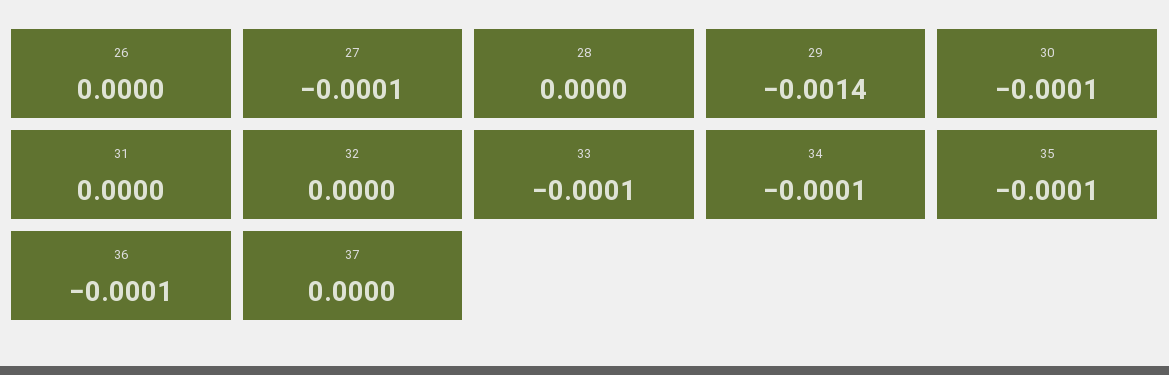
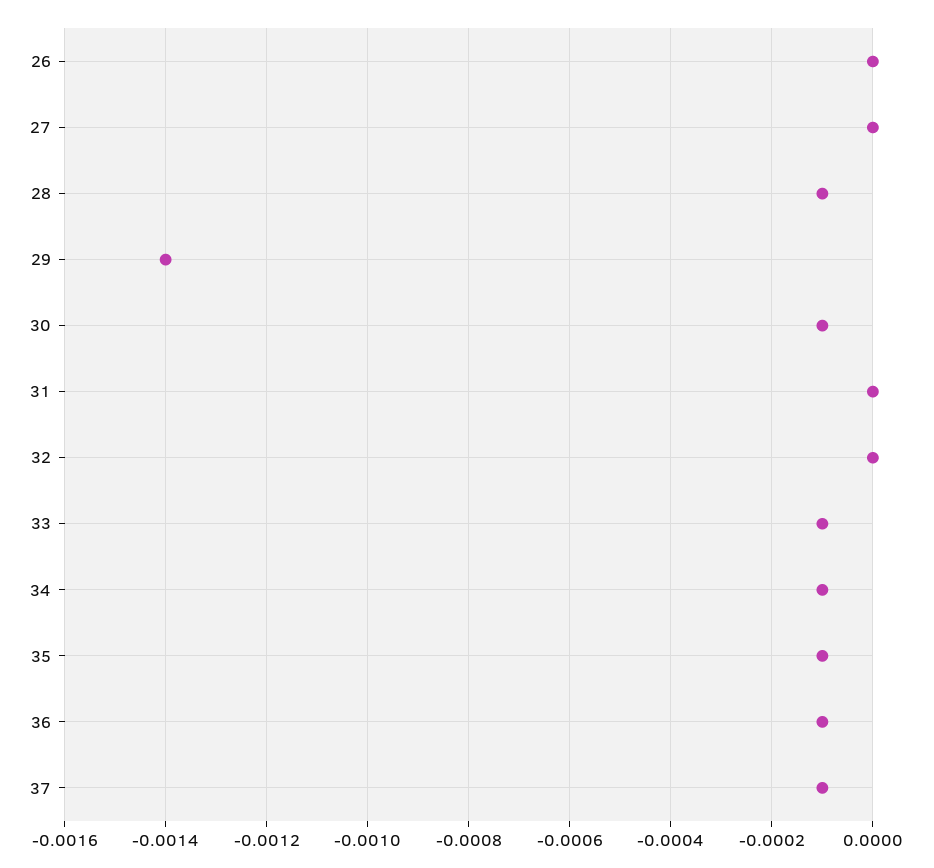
  {
    "26": 0,
-   "27": -0.0001,
+   "27": 0,
-   "28": 0,
+   "28": -0.0001,
    "29": -0.0014,
    "30": -0.0001,
    "31": 0,
    "32": 0,
    "33": -0.0001,
    "34": -0.0001,
    "35": -0.0001,
    "36": -0.0001,
-   "37": 0
+   "37": -0.0001
  }

